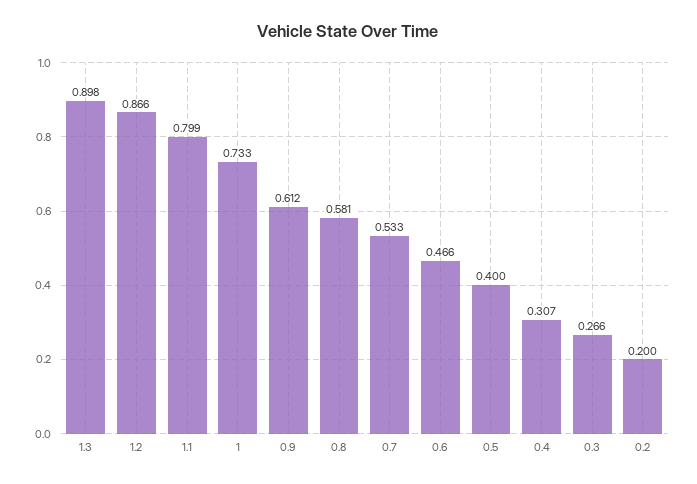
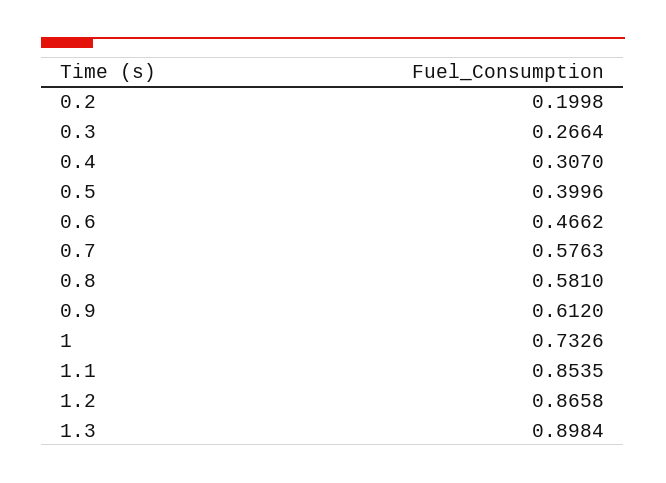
  {
    "1.3": 0.8984,
    "1.2": 0.8658,
-   "1.1": 0.799,
+   "1.1": 0.8535,
    "1": 0.7326,
    "0.9": 0.612,
    "0.8": 0.581,
-   "0.7": 0.533,
+   "0.7": 0.5763,
    "0.6": 0.4662,
    "0.5": 0.3996,
    "0.4": 0.307,
    "0.3": 0.2664,
    "0.2": 0.1998
  }

